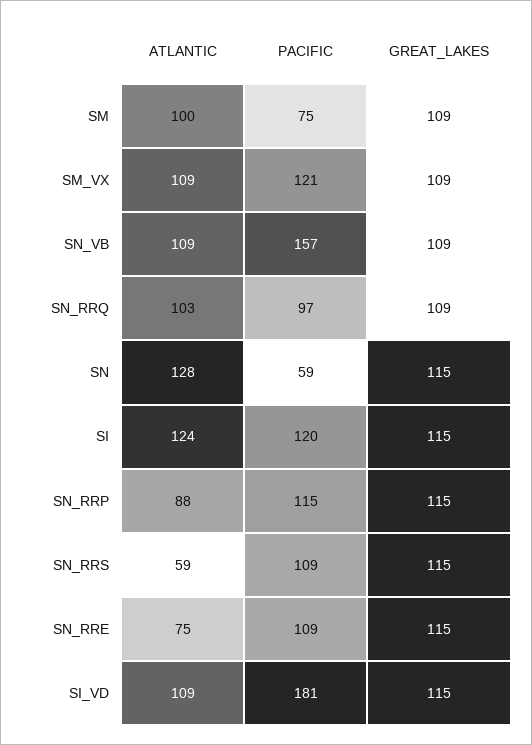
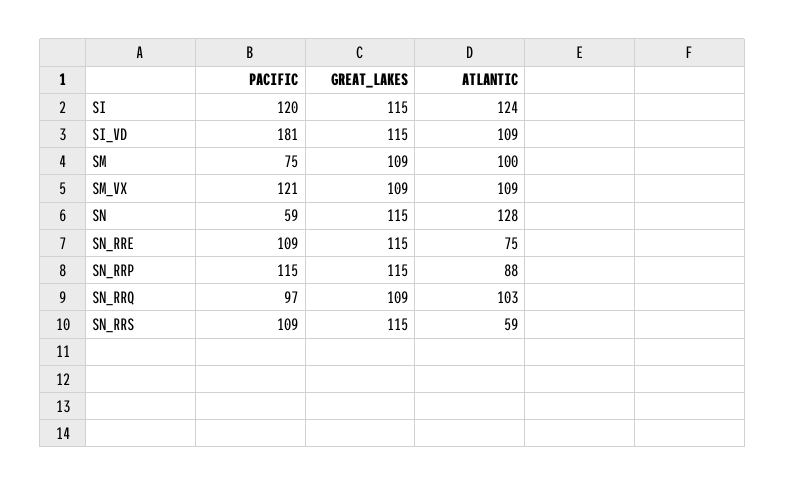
  {
    "ATLANTIC": {
      "SM": 100,
      "SM_VX": 109,
-     "SN_VB": 109,
      "SN_RRQ": 103,
      "SN": 128,
      "SI": 124,
      "SN_RRP": 88,
      "SN_RRS": 59,
      "SN_RRE": 75,
      "SI_VD": 109
    },
    "PACIFIC": {
      "SM": 75,
      "SM_VX": 121,
-     "SN_VB": 157,
      "SN_RRQ": 97,
      "SN": 59,
      "SI": 120,
      "SN_RRP": 115,
      "SN_RRS": 109,
      "SN_RRE": 109,
      "SI_VD": 181
    },
    "GREAT_LAKES": {
      "SM": 109,
      "SM_VX": 109,
-     "SN_VB": 109,
      "SN_RRQ": 109,
      "SN": 115,
      "SI": 115,
      "SN_RRP": 115,
      "SN_RRS": 115,
      "SN_RRE": 115,
      "SI_VD": 115
    }
  }

